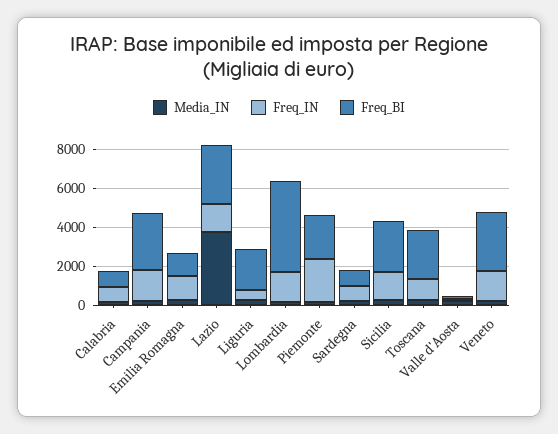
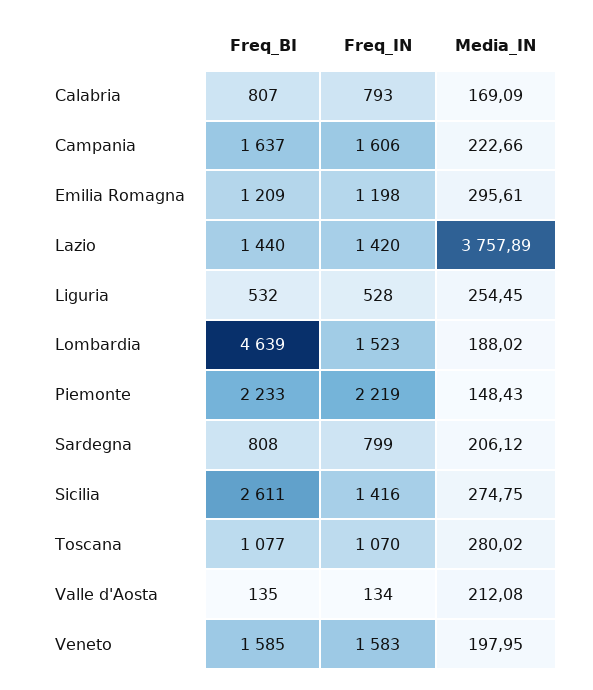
  {
    "Media_IN": {
      "Calabria": 169.09,
      "Campania": 222.66,
      "Emilia Romagna": 295.61,
      "Lazio": 3757.89,
      "Liguria": 254.45,
      "Lombardia": 188.02,
      "Piemonte": 148.43,
      "Sardegna": 206.12,
      "Sicilia": 274.75,
      "Toscana": 280.02,
      "Valle d'Aosta": 212.08,
      "Veneto": 197.95
    },
    "Freq_IN": {
      "Calabria": 793,
      "Campania": 1606,
      "Emilia Romagna": 1198,
      "Lazio": 1420,
      "Liguria": 528,
      "Lombardia": 1523,
      "Piemonte": 2219,
      "Sardegna": 799,
      "Sicilia": 1416,
      "Toscana": 1070,
      "Valle d'Aosta": 134,
      "Veneto": 1583
    },
    "Freq_BI": {
      "Calabria": 807,
-     "Campania": 3000,
+     "Campania": 1637,
      "Emilia Romagna": 1209,
-     "Lazio": 3000,
+     "Lazio": 1440,
-     "Liguria": 2000,
+     "Liguria": 532,
      "Lombardia": 4639,
      "Piemonte": 2233,
      "Sardegna": 808,
      "Sicilia": 2611,
-     "Toscana": 2500,
+     "Toscana": 1077,
      "Valle d'Aosta": 135,
-     "Veneto": 3000
+     "Veneto": 1585
    }
  }

